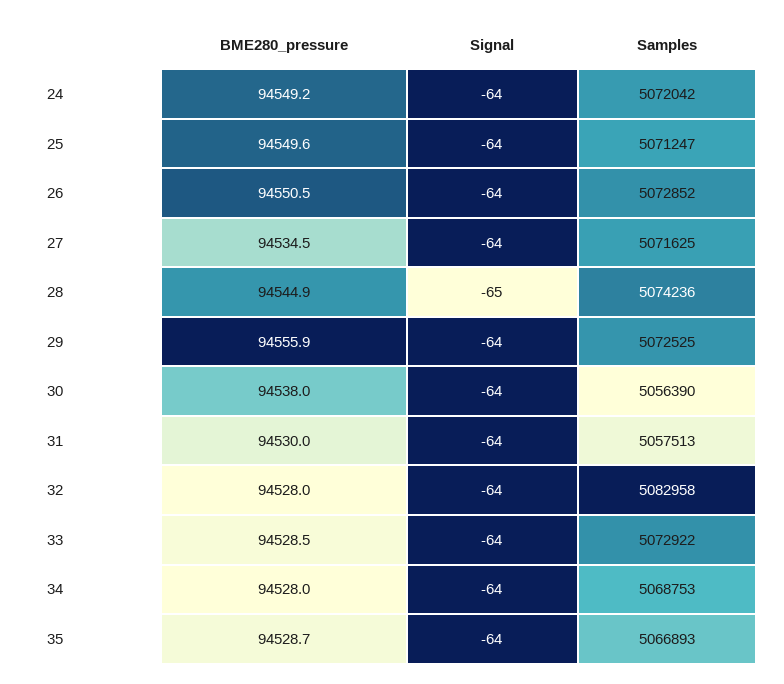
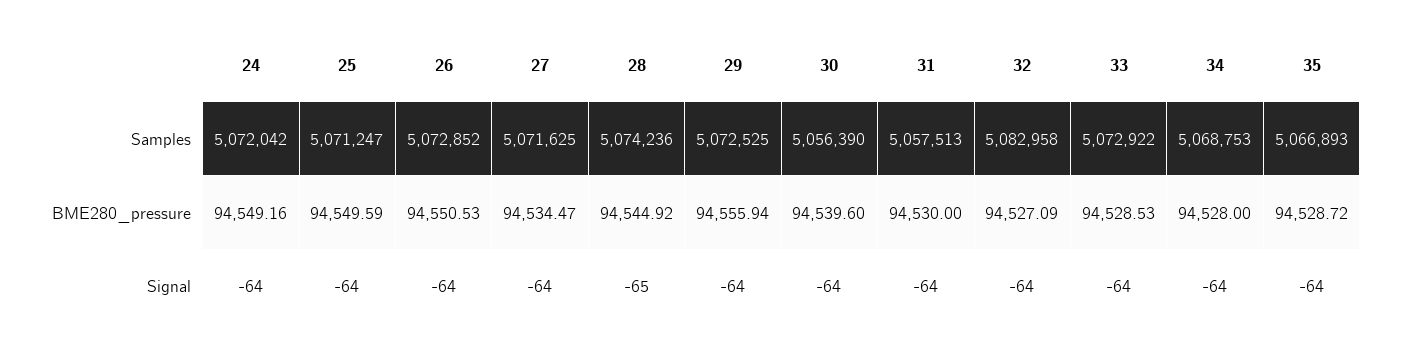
  {
    "BME280_pressure": {
      "24": 94549.16,
      "25": 94549.59,
      "26": 94550.53,
      "27": 94534.47,
      "28": 94544.92,
      "29": 94555.94,
-     "30": 94538,
+     "30": 94539.6,
      "31": 94530,
-     "32": 94528,
+     "32": 94527.09,
      "33": 94528.53,
      "34": 94528,
      "35": 94528.72
    },
    "Signal": {
      "24": -64,
      "25": -64,
      "26": -64,
      "27": -64,
      "28": -65,
      "29": -64,
      "30": -64,
      "31": -64,
      "32": -64,
      "33": -64,
      "34": -64,
      "35": -64
    },
    "Samples": {
      "24": 5072042,
      "25": 5071247,
      "26": 5072852,
      "27": 5071625,
      "28": 5074236,
      "29": 5072525,
      "30": 5056390,
      "31": 5057513,
      "32": 5082958,
      "33": 5072922,
      "34": 5068753,
      "35": 5066893
    }
  }

